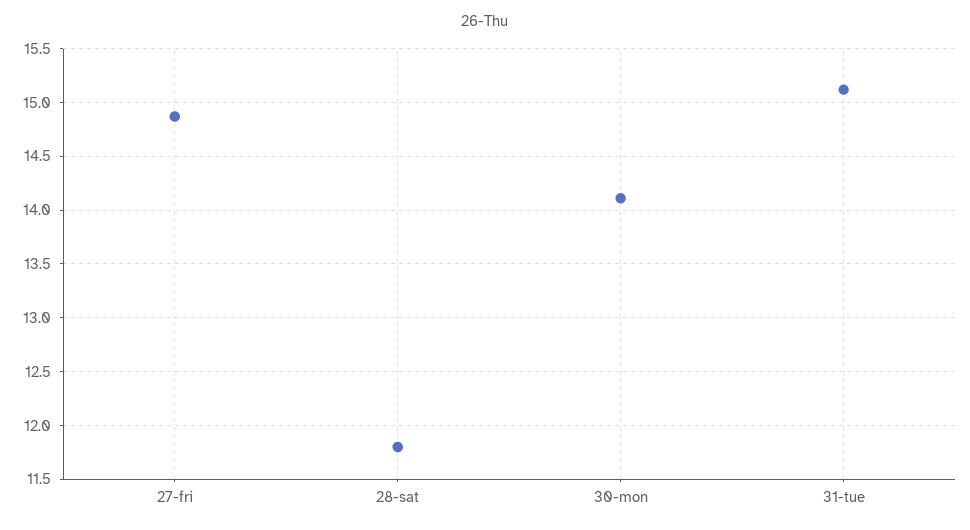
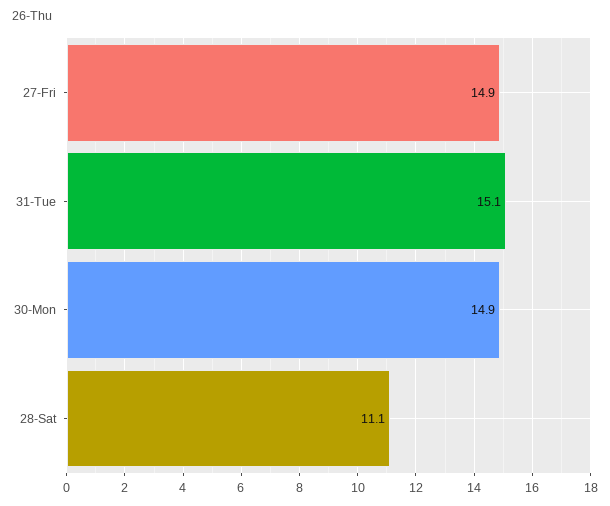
  {
    "27-fri": 14.9,
-   "28-sat": 11.8,
+   "28-sat": 11.1,
-   "30-mon": 14.1,
+   "30-mon": 14.9,
    "31-tue": 15.1
  }

